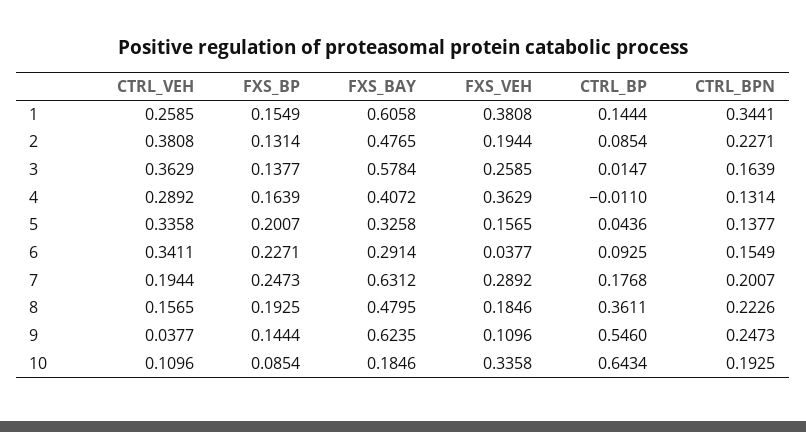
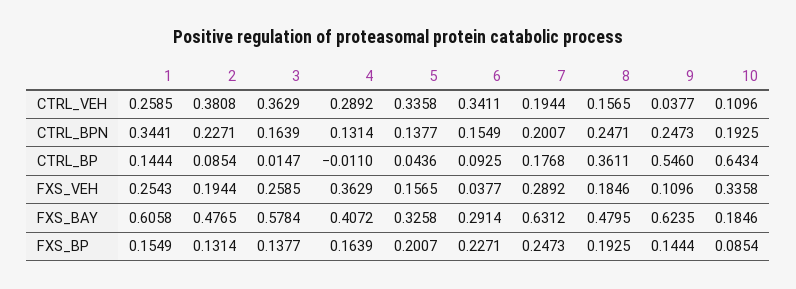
  {
    "CTRL_VEH": {
      "1": 0.2585,
      "2": 0.3808,
      "3": 0.3629,
      "4": 0.2892,
      "5": 0.3358,
      "6": 0.3411,
      "7": 0.1944,
      "8": 0.1565,
      "9": 0.0377,
      "10": 0.1096
    },
    "FXS_BP": {
      "1": 0.1549,
      "2": 0.1314,
      "3": 0.1377,
      "4": 0.1639,
      "5": 0.2007,
      "6": 0.2271,
      "7": 0.2473,
      "8": 0.1925,
      "9": 0.1444,
      "10": 0.0854
    },
    "FXS_BAY": {
      "1": 0.6058,
      "2": 0.4765,
      "3": 0.5784,
      "4": 0.4072,
      "5": 0.3258,
      "6": 0.2914,
      "7": 0.6312,
      "8": 0.4795,
      "9": 0.6235,
      "10": 0.1846
    },
    "FXS_VEH": {
-     "1": 0.3808,
+     "1": 0.2543,
      "2": 0.1944,
      "3": 0.2585,
      "4": 0.3629,
      "5": 0.1565,
      "6": 0.0377,
      "7": 0.2892,
      "8": 0.1846,
      "9": 0.1096,
      "10": 0.3358
    },
    "CTRL_BP": {
      "1": 0.1444,
      "2": 0.0854,
      "3": 0.0147,
      "4": -0.011,
      "5": 0.0436,
      "6": 0.0925,
      "7": 0.1768,
      "8": 0.3611,
      "9": 0.546,
      "10": 0.6434
    },
    "CTRL_BPN": {
      "1": 0.3441,
      "2": 0.2271,
      "3": 0.1639,
      "4": 0.1314,
      "5": 0.1377,
      "6": 0.1549,
      "7": 0.2007,
-     "8": 0.2226,
+     "8": 0.2471,
      "9": 0.2473,
      "10": 0.1925
    }
  }

